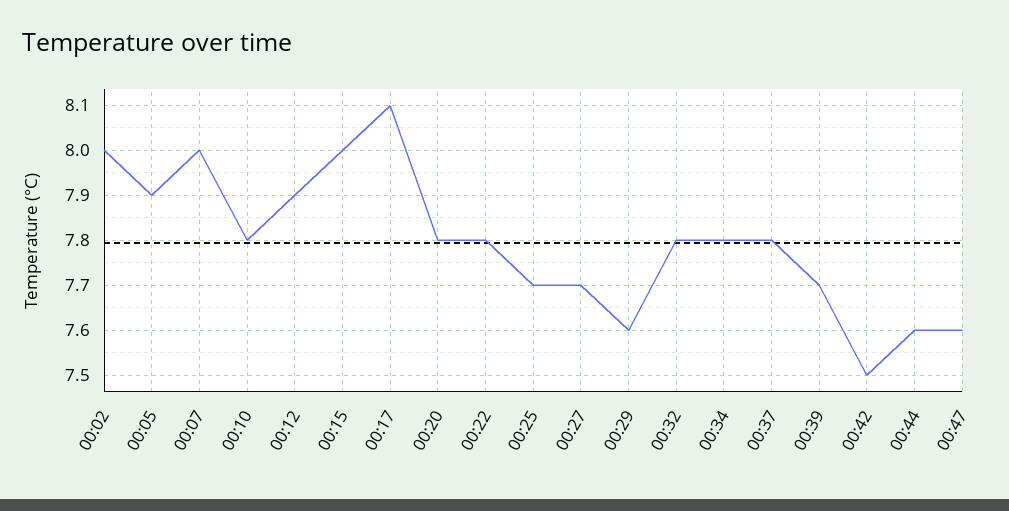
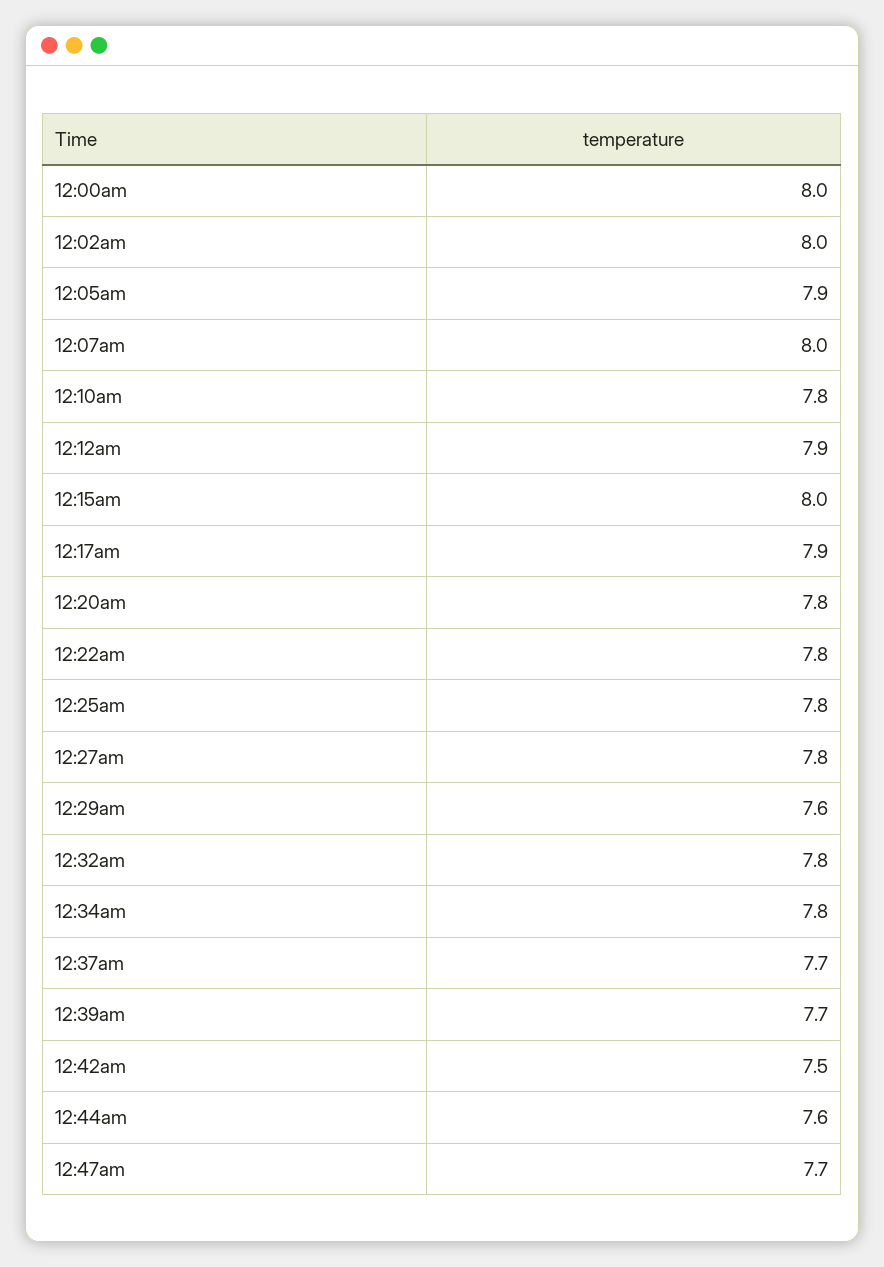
  {
    "00:02": 8,
    "00:05": 7.9,
    "00:07": 8,
    "00:10": 7.8,
    "00:12": 7.9,
    "00:15": 8,
-   "00:17": 8.1,
+   "00:17": 7.9,
    "00:20": 7.8,
    "00:22": 7.8,
-   "00:25": 7.7,
+   "00:25": 7.8,
-   "00:27": 7.7,
+   "00:27": 7.8,
    "00:29": 7.6,
    "00:32": 7.8,
    "00:34": 7.8,
-   "00:37": 7.8,
+   "00:37": 7.7,
    "00:39": 7.7,
    "00:42": 7.5,
    "00:44": 7.6,
-   "00:47": 7.6
+   "00:47": 7.7,
+   "12:00am": 8
  }

